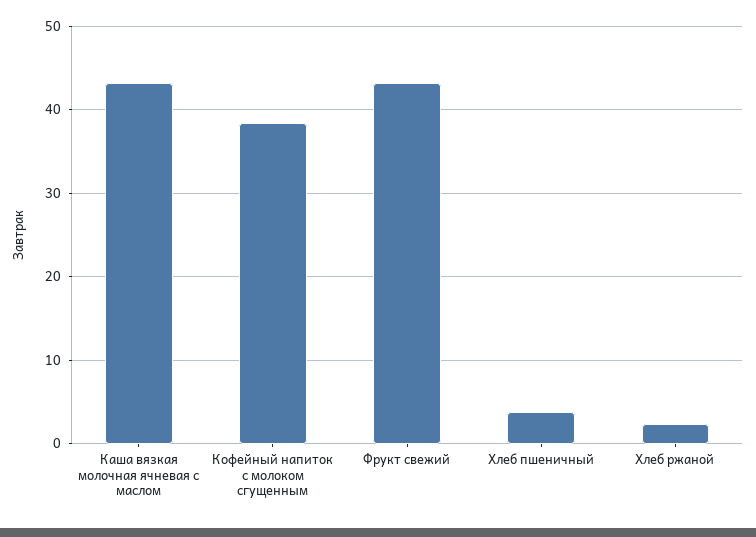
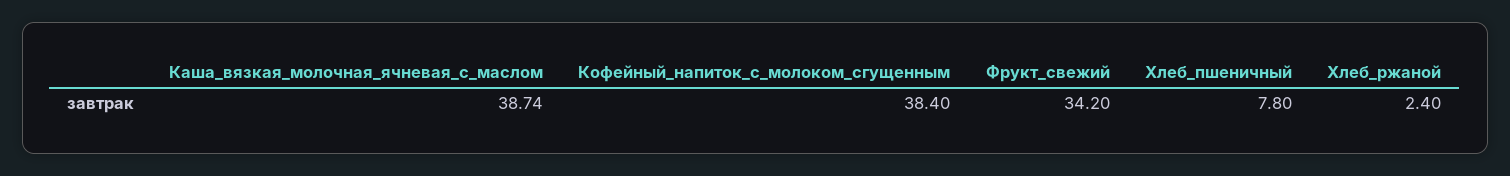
  {
-   "Каша вязкая молочная ячневая с маслом": 43,
+   "Каша вязкая молочная ячневая с маслом": 38.74,
    "Кофейный напиток с молоком сгущенным": 38.4,
-   "Фрукт свежий": 43,
+   "Фрукт свежий": 34.2,
-   "Хлеб пшеничный": 4,
+   "Хлеб пшеничный": 7.8,
    "Хлеб ржаной": 2.4
  }

